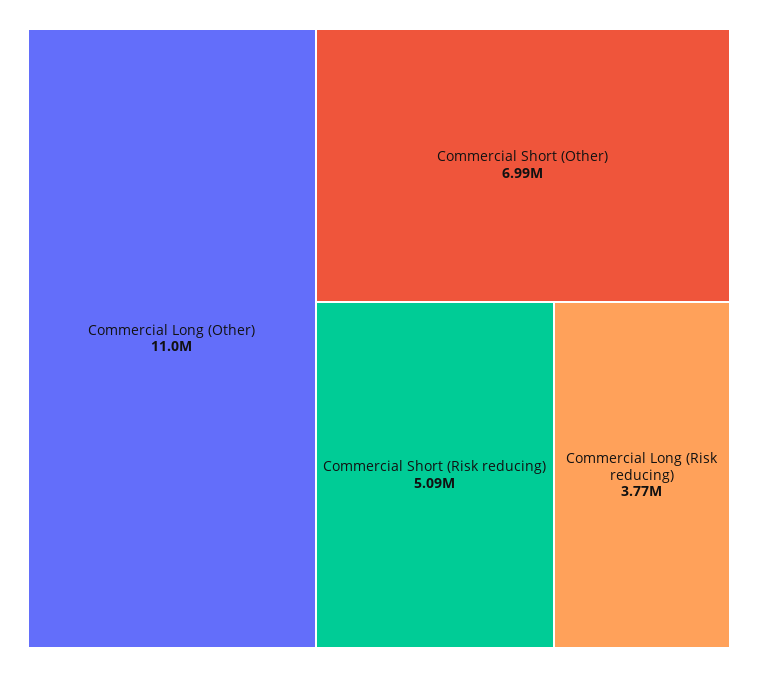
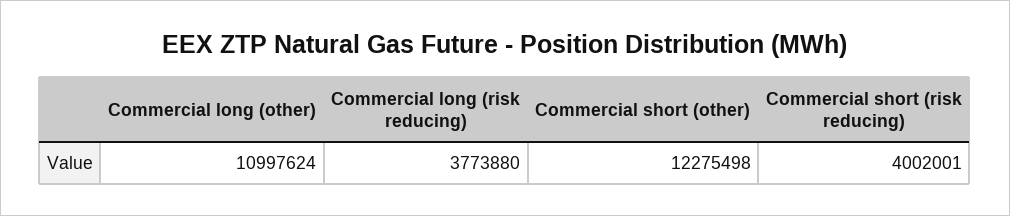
  {
    "Commercial Long (Other)": 10997624,
-   "Commercial Short (Other)": 6990000,
+   "Commercial Short (Other)": 12275498,
-   "Commercial Short (Risk reducing)": 5090000,
+   "Commercial Short (Risk reducing)": 4002001,
    "Commercial Long (Risk reducing)": 3773880
  }

